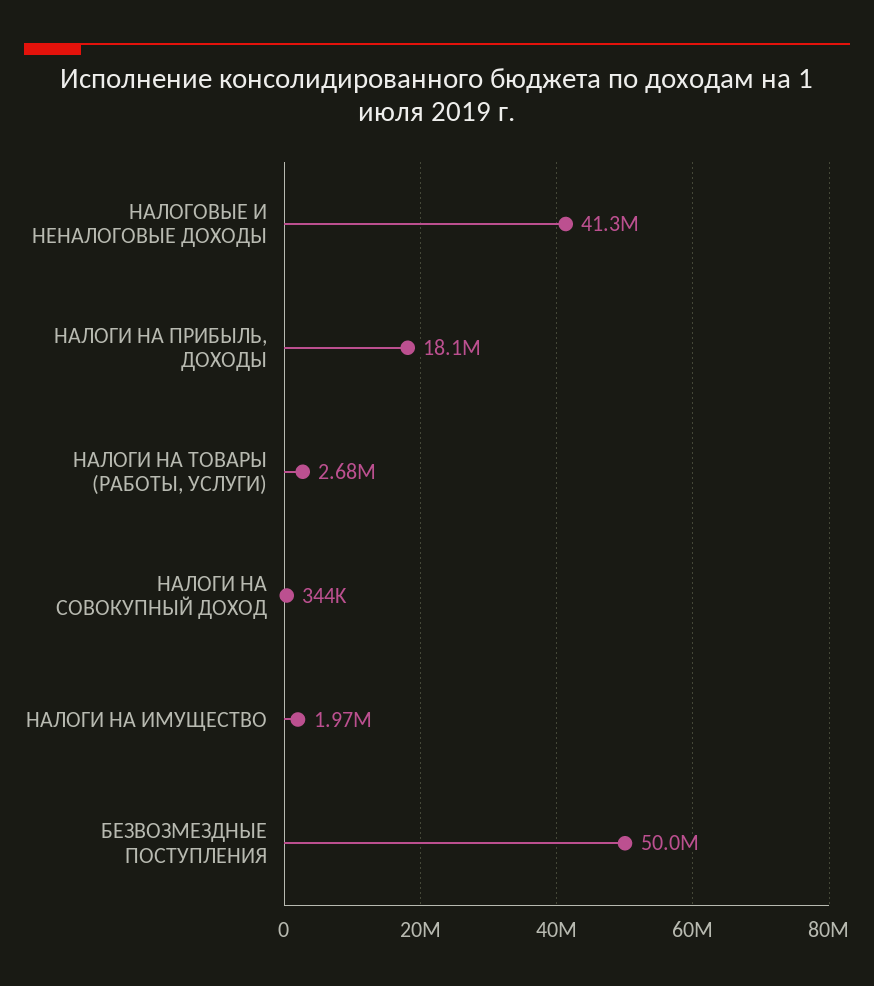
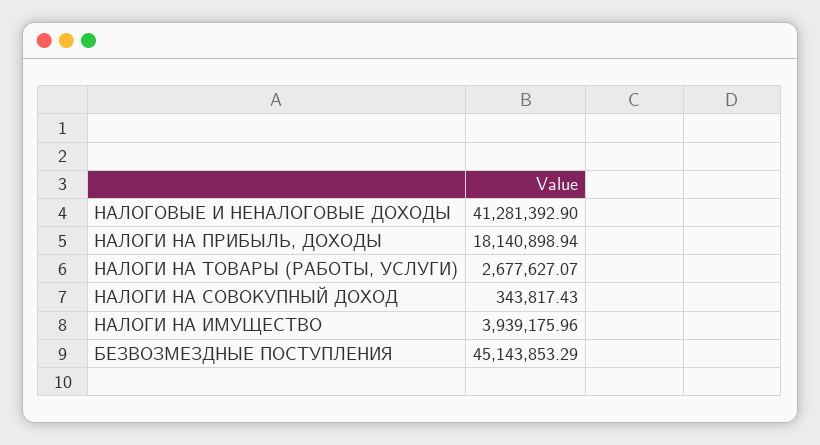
  {
    "НАЛОГОВЫЕ И НЕНАЛОГОВЫЕ ДОХОДЫ": 41281392.9,
    "НАЛОГИ НА ПРИБЫЛЬ, ДОХОДЫ": 18140898.94,
    "НАЛОГИ НА ТОВАРЫ (РАБОТЫ, УСЛУГИ)": 2677627.07,
    "НАЛОГИ НА СОВОКУПНЫЙ ДОХОД": 343817.43,
-   "НАЛОГИ НА ИМУЩЕСТВО": 1970000,
+   "НАЛОГИ НА ИМУЩЕСТВО": 3939175.96,
-   "БЕЗВОЗМЕЗДНЫЕ ПОСТУПЛЕНИЯ": 50000000
+   "БЕЗВОЗМЕЗДНЫЕ ПОСТУПЛЕНИЯ": 45143853.29
  }

